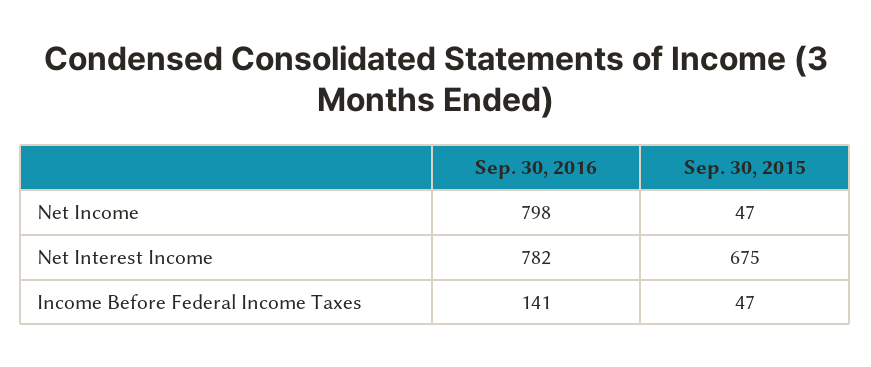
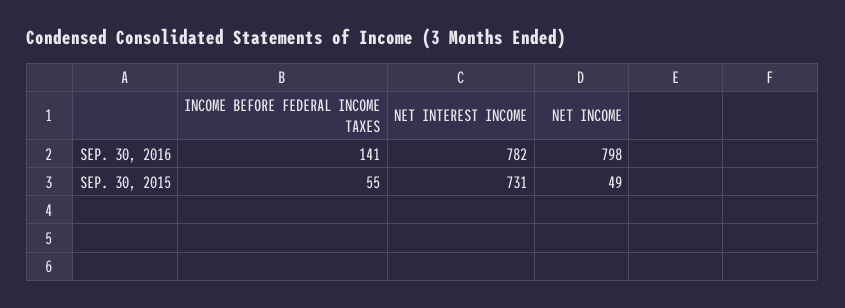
  {
    "Sep. 30, 2016": {
      "Net Income": 798,
      "Net Interest Income": 782,
      "Income Before Federal Income Taxes": 141
    },
    "Sep. 30, 2015": {
-     "Net Income": 47,
+     "Net Income": 49,
-     "Net Interest Income": 675,
+     "Net Interest Income": 731,
-     "Income Before Federal Income Taxes": 47
+     "Income Before Federal Income Taxes": 55
    }
  }

